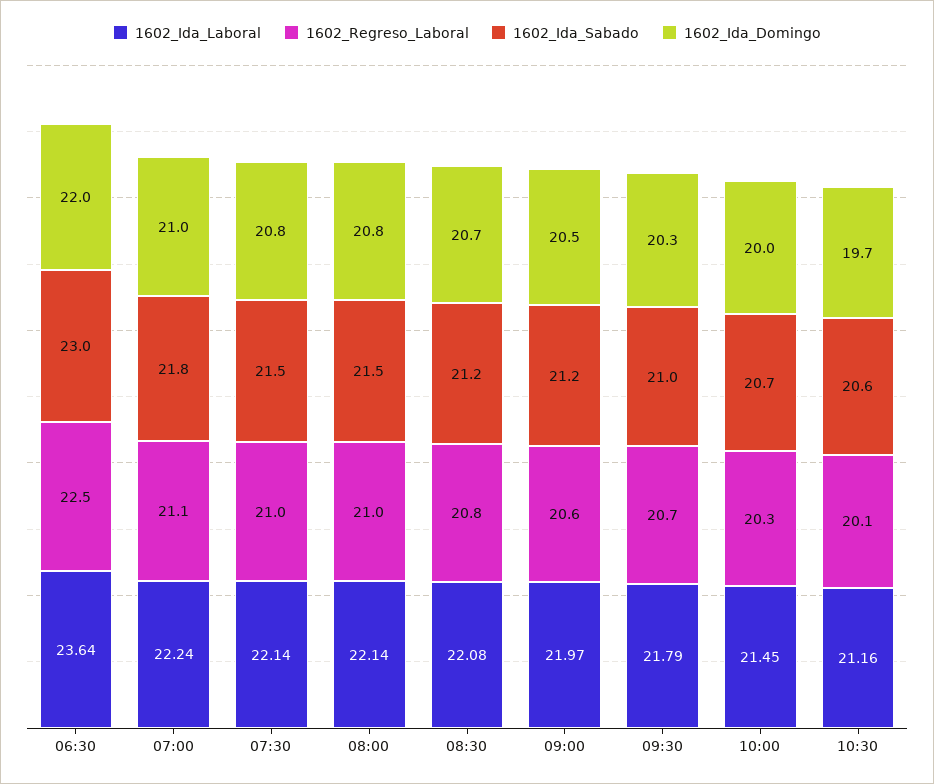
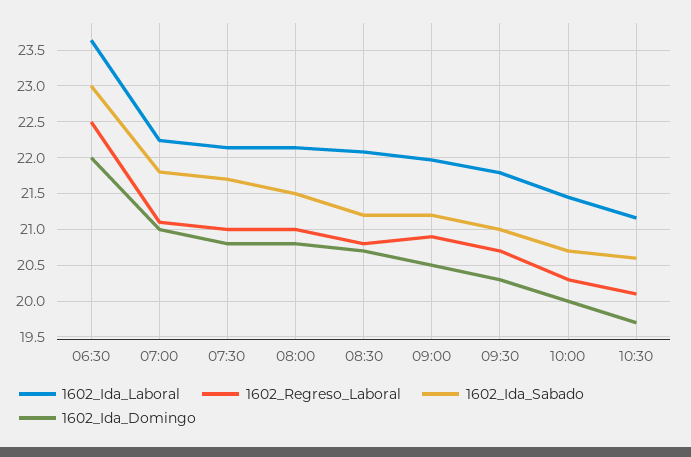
  {
    "1602_Ida_Laboral": {
      "06:30": 23.64,
      "07:00": 22.24,
      "07:30": 22.14,
      "08:00": 22.14,
      "08:30": 22.08,
      "09:00": 21.97,
      "09:30": 21.79,
      "10:00": 21.45,
      "10:30": 21.16
    },
    "1602_Regreso_Laboral": {
      "06:30": 22.5,
      "07:00": 21.1,
      "07:30": 21,
      "08:00": 21,
      "08:30": 20.8,
-     "09:00": 20.6,
+     "09:00": 20.9,
      "09:30": 20.7,
      "10:00": 20.3,
      "10:30": 20.1
    },
    "1602_Ida_Sabado": {
      "06:30": 23,
      "07:00": 21.8,
-     "07:30": 21.5,
+     "07:30": 21.7,
      "08:00": 21.5,
      "08:30": 21.2,
      "09:00": 21.2,
      "09:30": 21,
      "10:00": 20.7,
      "10:30": 20.6
    },
    "1602_Ida_Domingo": {
      "06:30": 22,
      "07:00": 21,
      "07:30": 20.8,
      "08:00": 20.8,
      "08:30": 20.7,
      "09:00": 20.5,
      "09:30": 20.3,
      "10:00": 20,
      "10:30": 19.7
    }
  }

